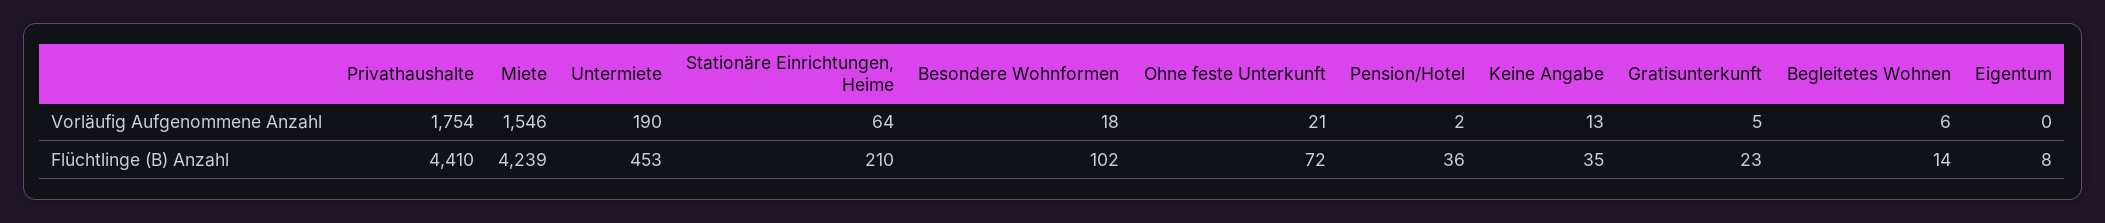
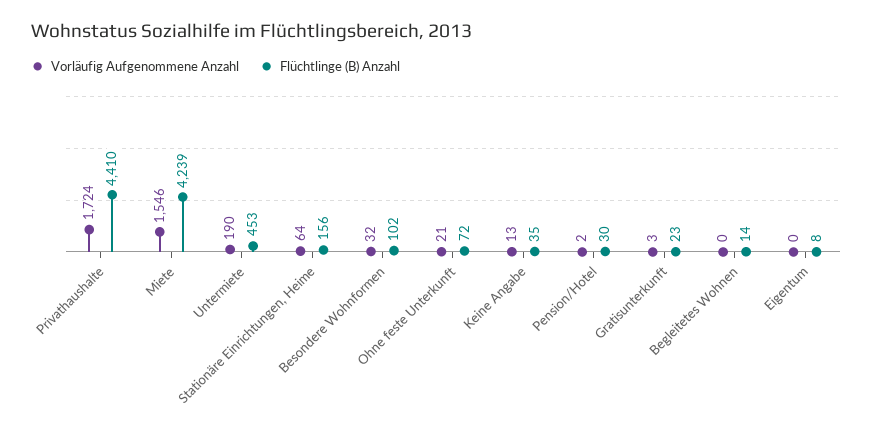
  {
    "Vorläufig Aufgenommene Anzahl": {
-     "Privathaushalte": 1754,
+     "Privathaushalte": 1724,
      "Miete": 1546,
      "Untermiete": 190,
      "Stationäre Einrichtungen, Heime": 64,
-     "Besondere Wohnformen": 18,
+     "Besondere Wohnformen": 32,
      "Ohne feste Unterkunft": 21,
      "Pension/Hotel": 2,
      "Keine Angabe": 13,
-     "Gratisunterkunft": 5,
+     "Gratisunterkunft": 3,
-     "Begleitetes Wohnen": 6,
+     "Begleitetes Wohnen": 0,
      "Eigentum": 0
    },
    "Flüchtlinge (B) Anzahl": {
      "Privathaushalte": 4410,
      "Miete": 4239,
      "Untermiete": 453,
-     "Stationäre Einrichtungen, Heime": 210,
+     "Stationäre Einrichtungen, Heime": 156,
      "Besondere Wohnformen": 102,
      "Ohne feste Unterkunft": 72,
-     "Pension/Hotel": 36,
+     "Pension/Hotel": 30,
      "Keine Angabe": 35,
      "Gratisunterkunft": 23,
      "Begleitetes Wohnen": 14,
      "Eigentum": 8
    }
  }

